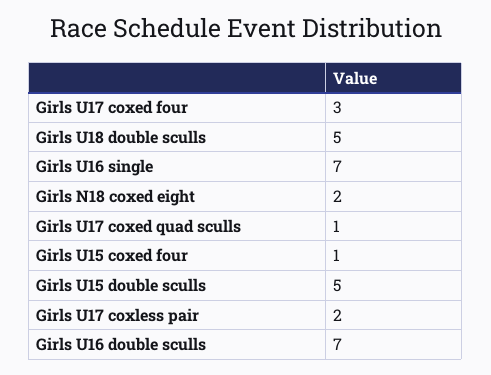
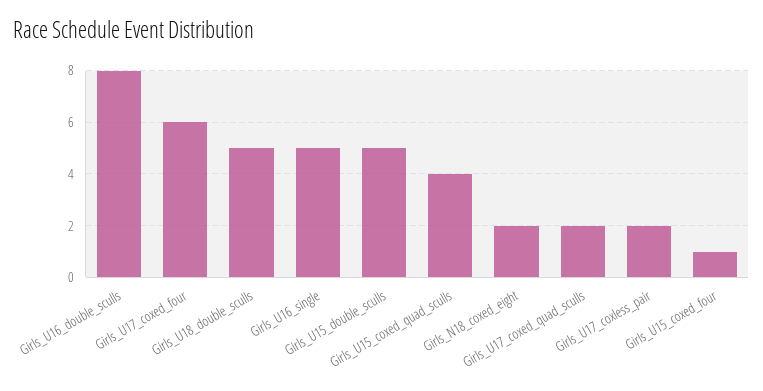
  {
-   "Girls U17 coxed four": 3,
+   "Girls U17 coxed four": 6,
    "Girls U18 double sculls": 5,
-   "Girls U16 single": 7,
+   "Girls U16 single": 5,
    "Girls N18 coxed eight": 2,
-   "Girls U17 coxed quad sculls": 1,
+   "Girls U17 coxed quad sculls": 2,
    "Girls U15 coxed four": 1,
    "Girls U15 double sculls": 5,
    "Girls U17 coxless pair": 2,
-   "Girls U16 double sculls": 7
+   "Girls U16 double sculls": 8,
+   "Girls_U15_coxed_quad_sculls": 4
  }

